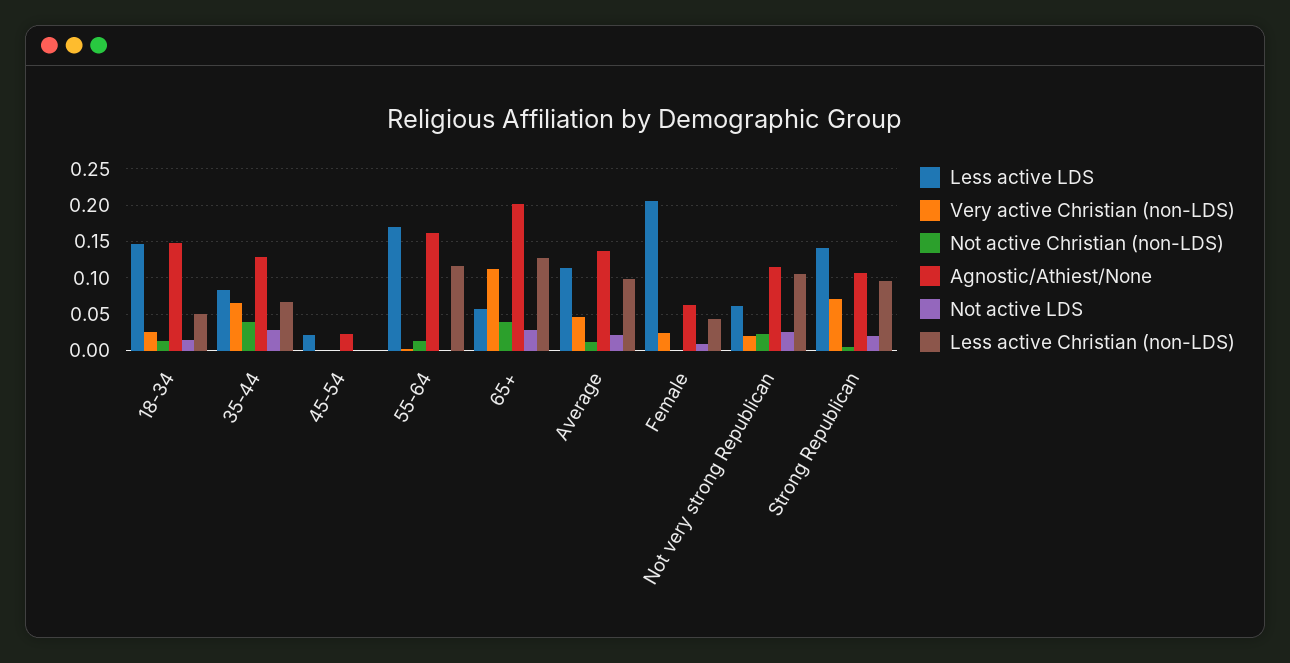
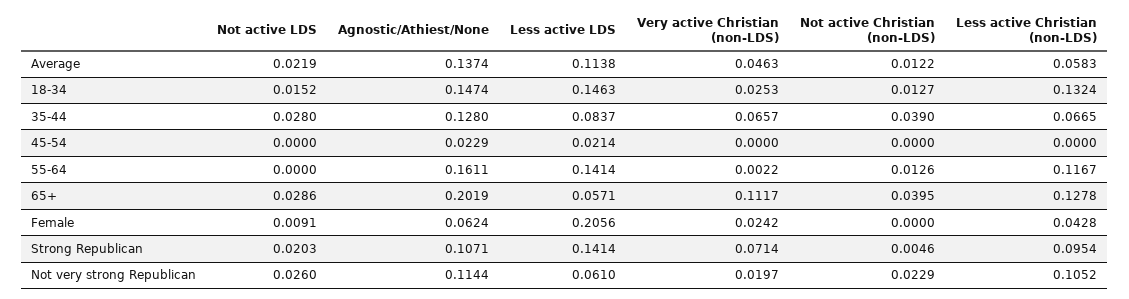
  {
    "Less active LDS": {
      "18-34": 0.1463,
      "35-44": 0.0837,
      "45-54": 0.0214,
-     "55-64": 0.17,
+     "55-64": 0.1414,
      "65+": 0.0571,
      "Average": 0.1138,
      "Female": 0.2056,
      "Not very strong Republican": 0.061,
      "Strong Republican": 0.1414
    },
    "Very active Christian (non-LDS)": {
      "18-34": 0.0253,
      "35-44": 0.0657,
      "45-54": 0,
      "55-64": 0.0022,
      "65+": 0.1117,
      "Average": 0.0463,
      "Female": 0.0242,
      "Not very strong Republican": 0.0197,
      "Strong Republican": 0.0714
    },
    "Not active Christian (non-LDS)": {
      "18-34": 0.0127,
      "35-44": 0.039,
      "45-54": 0,
      "55-64": 0.0126,
      "65+": 0.0395,
      "Average": 0.0122,
      "Female": 0,
      "Not very strong Republican": 0.0229,
      "Strong Republican": 0.0046
    },
    "Agnostic/Athiest/None": {
      "18-34": 0.1474,
      "35-44": 0.128,
      "45-54": 0.0229,
      "55-64": 0.1611,
      "65+": 0.2019,
      "Average": 0.1374,
      "Female": 0.0624,
      "Not very strong Republican": 0.1144,
      "Strong Republican": 0.1071
    },
    "Not active LDS": {
      "18-34": 0.0152,
      "35-44": 0.028,
      "45-54": 0,
      "55-64": 0,
      "65+": 0.0286,
      "Average": 0.0219,
      "Female": 0.0091,
      "Not very strong Republican": 0.026,
      "Strong Republican": 0.0203
    },
    "Less active Christian (non-LDS)": {
-     "18-34": 0.05,
+     "18-34": 0.1324,
      "35-44": 0.0665,
      "45-54": 0,
      "55-64": 0.1167,
      "65+": 0.1278,
-     "Average": 0.1,
+     "Average": 0.0583,
      "Female": 0.0428,
      "Not very strong Republican": 0.1052,
      "Strong Republican": 0.0954
    }
  }

